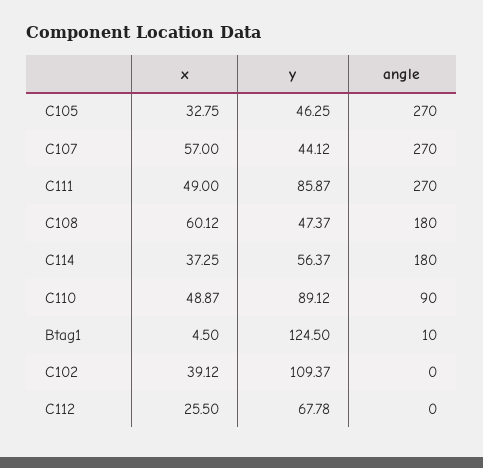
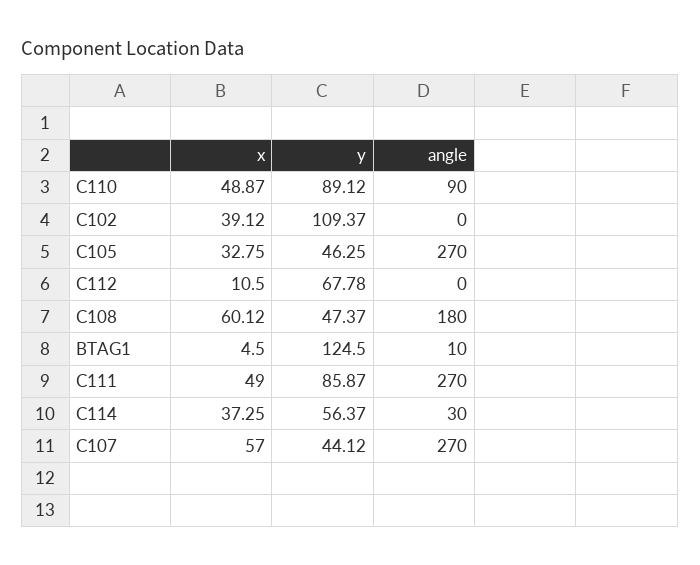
  {
    "x": {
      "C105": 32.75,
      "C107": 57,
      "C111": 49,
      "C108": 60.12,
      "C114": 37.25,
      "C110": 48.87,
      "Btag1": 4.5,
      "C102": 39.12,
-     "C112": 25.5
+     "C112": 10.5
    },
    "y": {
      "C105": 46.25,
      "C107": 44.12,
      "C111": 85.87,
      "C108": 47.37,
      "C114": 56.37,
      "C110": 89.12,
      "Btag1": 124.5,
      "C102": 109.37,
      "C112": 67.78
    },
    "angle": {
      "C105": 270,
      "C107": 270,
      "C111": 270,
      "C108": 180,
-     "C114": 180,
+     "C114": 30,
      "C110": 90,
      "Btag1": 10,
      "C102": 0,
      "C112": 0
    }
  }

